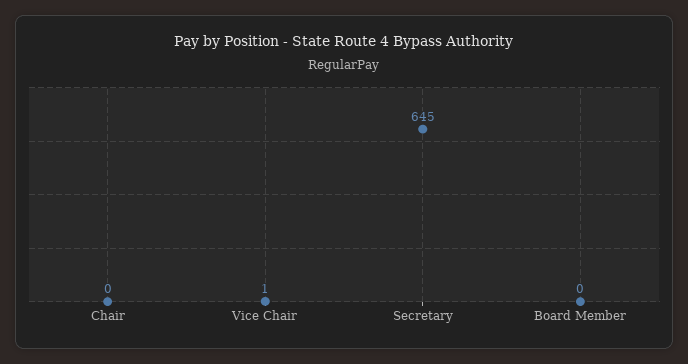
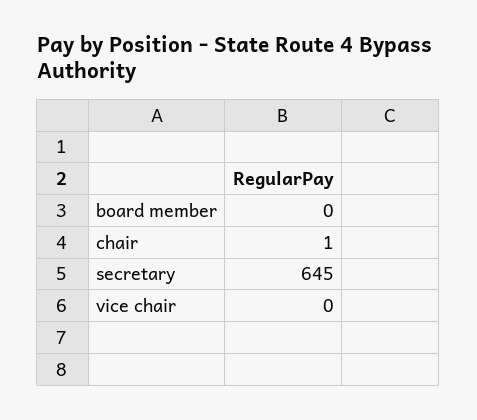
  {
-   "Chair": 0,
+   "Chair": 1,
-   "Vice Chair": 1,
+   "Vice Chair": 0,
    "Secretary": 645,
    "Board Member": 0
  }

